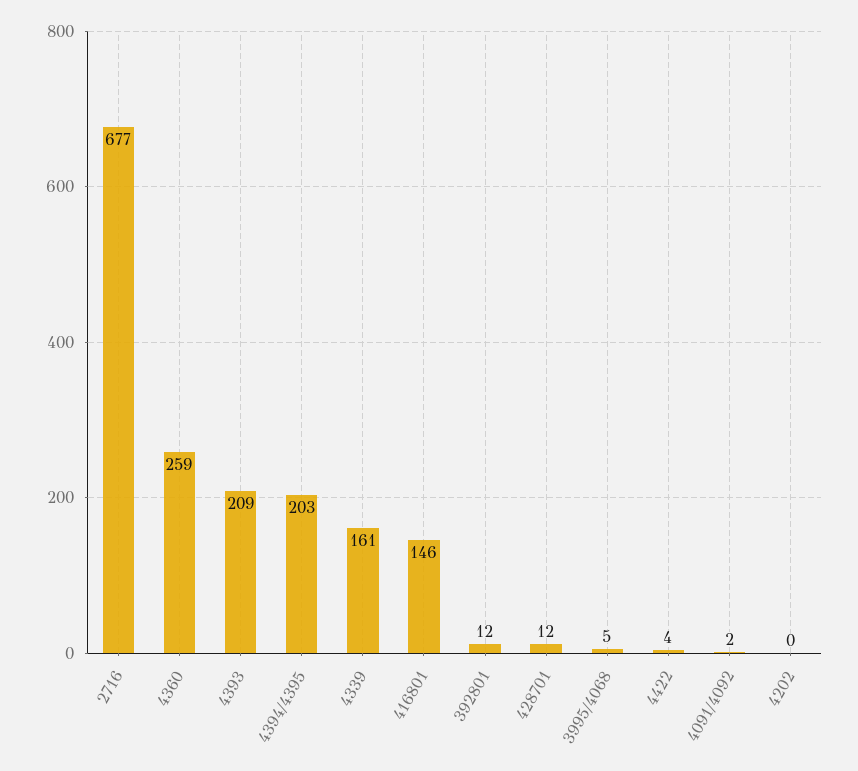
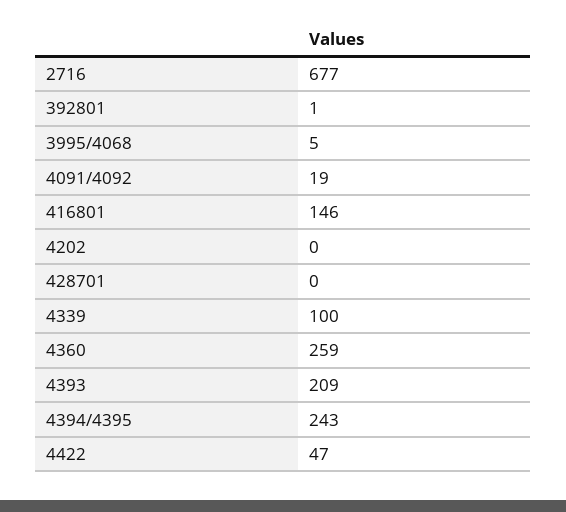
  {
    "2716": 677,
    "4360": 259,
    "4393": 209,
-   "4394/4395": 203,
+   "4394/4395": 243,
-   "4339": 161,
+   "4339": 100,
    "416801": 146,
-   "392801": 12,
+   "392801": 1,
-   "428701": 12,
+   "428701": 0,
    "3995/4068": 5,
-   "4422": 4,
+   "4422": 47,
-   "4091/4092": 2,
+   "4091/4092": 19,
    "4202": 0
  }

